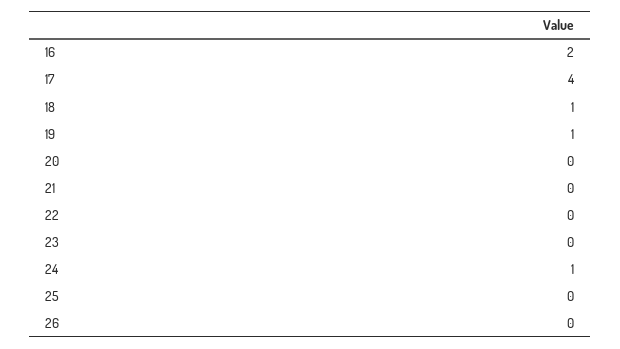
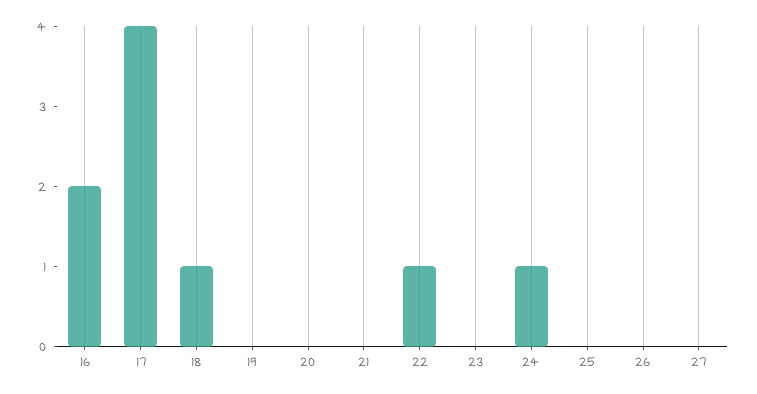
  {
    "16": 2,
    "17": 4,
    "18": 1,
-   "19": 1,
+   "19": 0,
    "20": 0,
    "21": 0,
-   "22": 0,
+   "22": 1,
    "23": 0,
    "24": 1,
    "25": 0,
-   "26": 0
+   "26": 0,
+   "27": 0
  }

